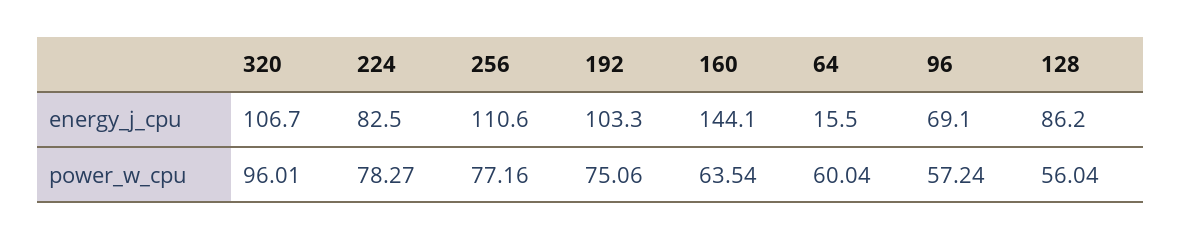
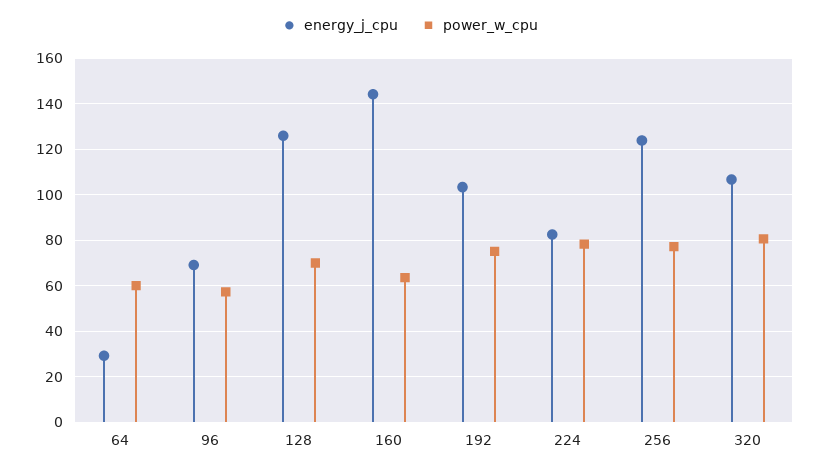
  {
    "energy_j_cpu": {
      "320": 106.7,
      "224": 82.5,
-     "256": 110.6,
+     "256": 125,
      "192": 103.3,
      "160": 144.1,
-     "64": 15.5,
+     "64": 30,
      "96": 69.1,
-     "128": 86.2
+     "128": 125
    },
    "power_w_cpu": {
-     "320": 96.01,
+     "320": 80,
      "224": 78.27,
      "256": 77.16,
      "192": 75.06,
      "160": 63.54,
      "64": 60.04,
      "96": 57.24,
-     "128": 56.04
+     "128": 70
    }
  }

